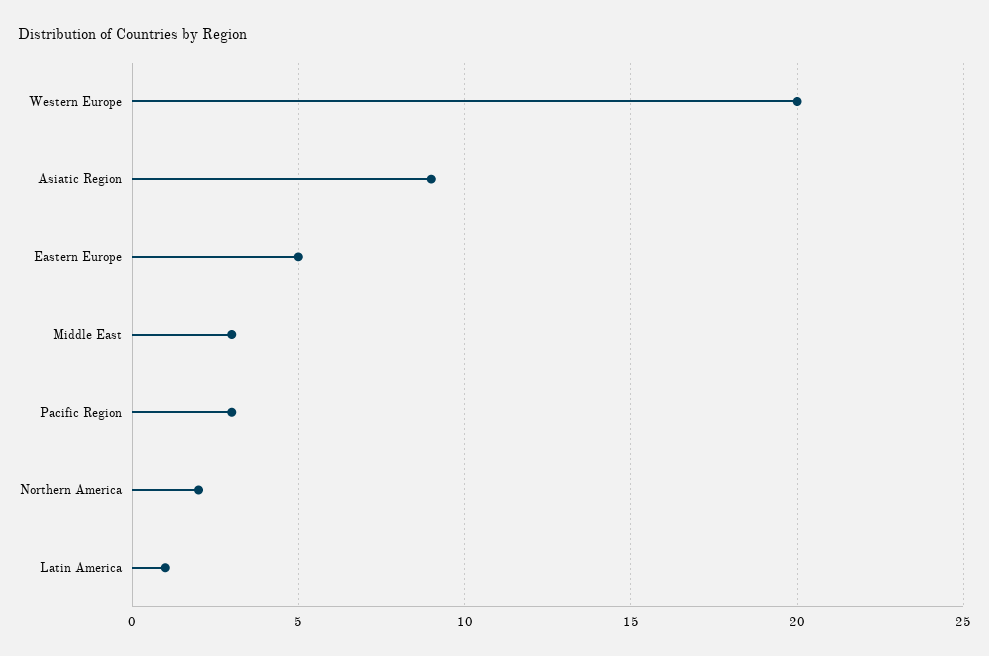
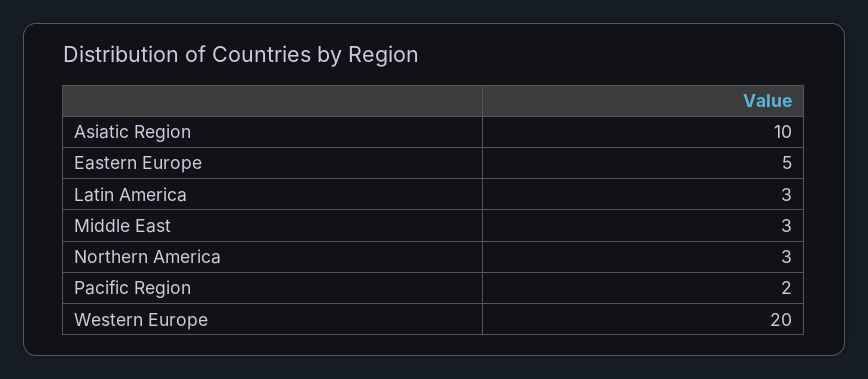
  {
    "Western Europe": 20,
-   "Asiatic Region": 9,
+   "Asiatic Region": 10,
    "Eastern Europe": 5,
    "Middle East": 3,
-   "Pacific Region": 3,
+   "Pacific Region": 2,
-   "Northern America": 2,
+   "Northern America": 3,
-   "Latin America": 1
+   "Latin America": 3
  }

